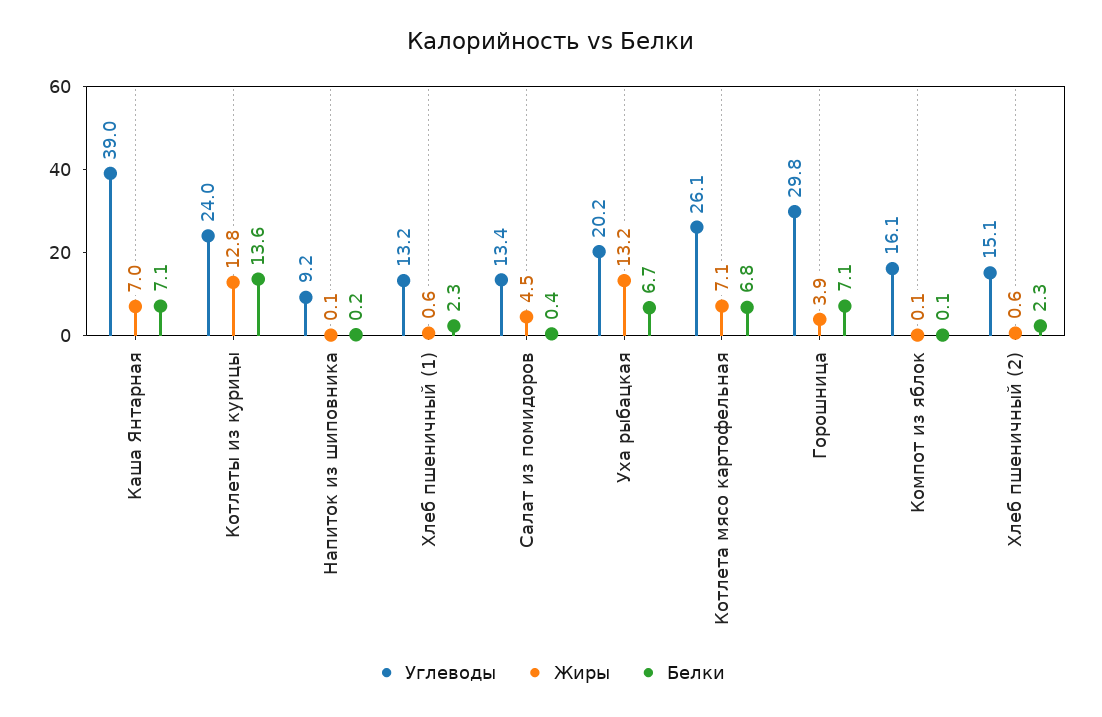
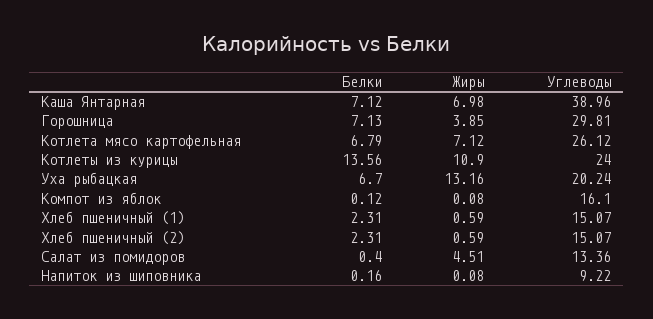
  {
    "Углеводы": {
      "Каша Янтарная": 38.96,
      "Котлеты из курицы": 24,
      "Напиток из шиповника": 9.22,
-     "Хлеб пшеничный (1)": 13.2,
+     "Хлеб пшеничный (1)": 15.07,
      "Салат из помидоров": 13.36,
      "Уха рыбацкая": 20.24,
      "Котлета мясо картофельная": 26.12,
      "Горошница": 29.81,
      "Компот из яблок": 16.1,
      "Хлеб пшеничный (2)": 15.07
    },
    "Жиры": {
      "Каша Янтарная": 6.98,
-     "Котлеты из курицы": 12.8,
+     "Котлеты из курицы": 10.9,
      "Напиток из шиповника": 0.08,
      "Хлеб пшеничный (1)": 0.59,
      "Салат из помидоров": 4.51,
      "Уха рыбацкая": 13.16,
      "Котлета мясо картофельная": 7.12,
      "Горошница": 3.85,
      "Компот из яблок": 0.08,
      "Хлеб пшеничный (2)": 0.59
    },
    "Белки": {
      "Каша Янтарная": 7.12,
      "Котлеты из курицы": 13.56,
      "Напиток из шиповника": 0.16,
      "Хлеб пшеничный (1)": 2.31,
      "Салат из помидоров": 0.4,
      "Уха рыбацкая": 6.7,
      "Котлета мясо картофельная": 6.79,
      "Горошница": 7.13,
      "Компот из яблок": 0.12,
      "Хлеб пшеничный (2)": 2.31
    }
  }

